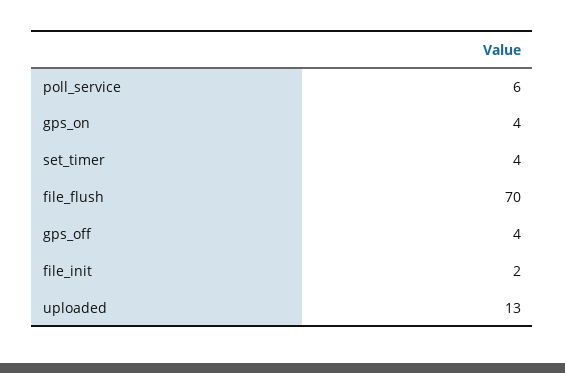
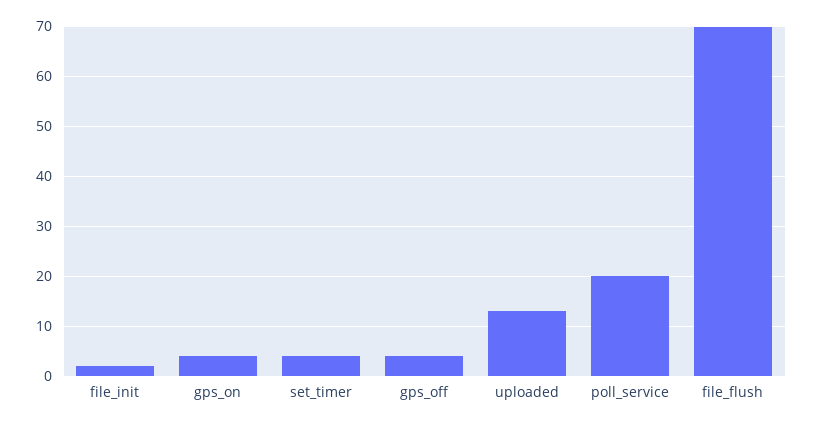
  {
-   "poll_service": 6,
+   "poll_service": 20,
    "gps_on": 4,
    "set_timer": 4,
    "file_flush": 70,
    "gps_off": 4,
    "file_init": 2,
    "uploaded": 13
  }

